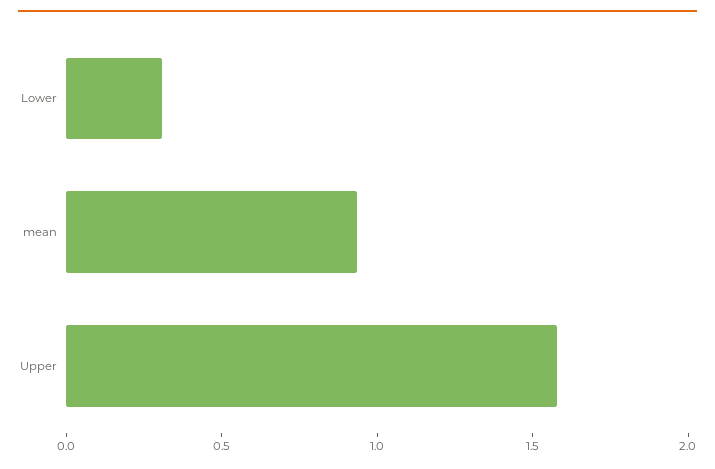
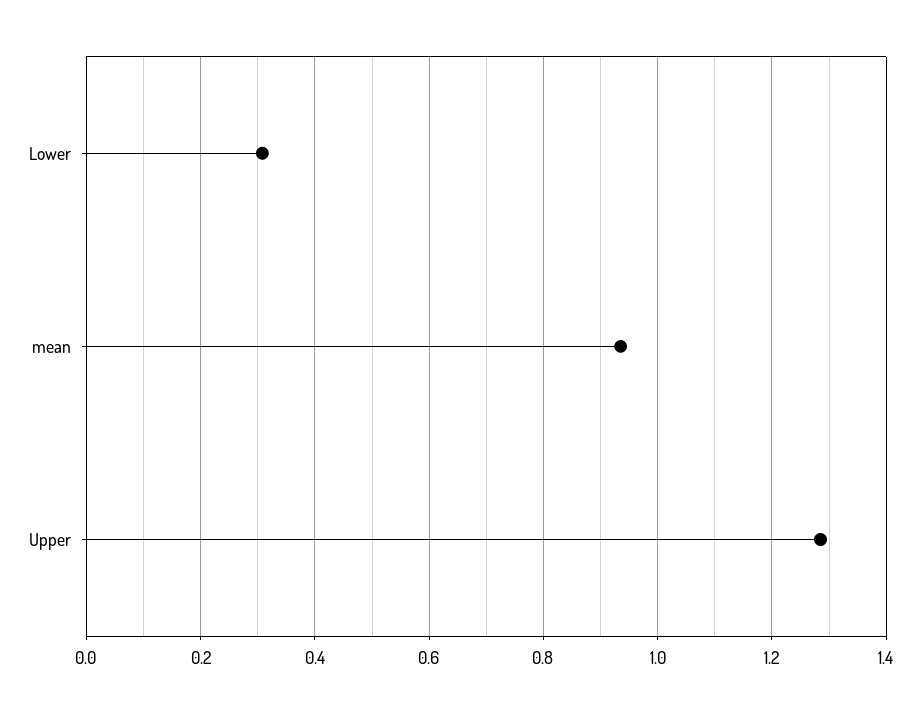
  {
    "Lower": 0.3,
    "mean": 0.94,
-   "Upper": 1.6
+   "Upper": 1.28
  }

